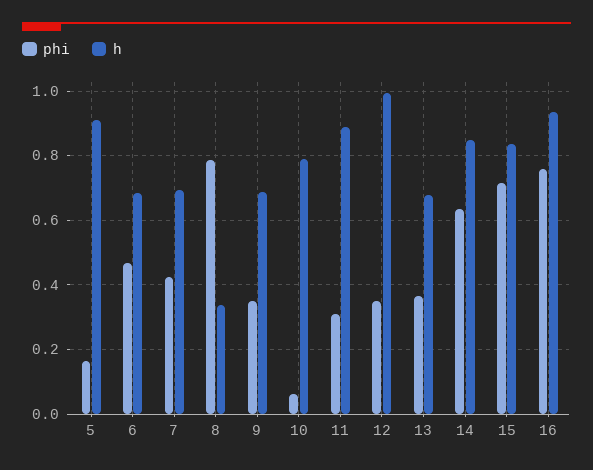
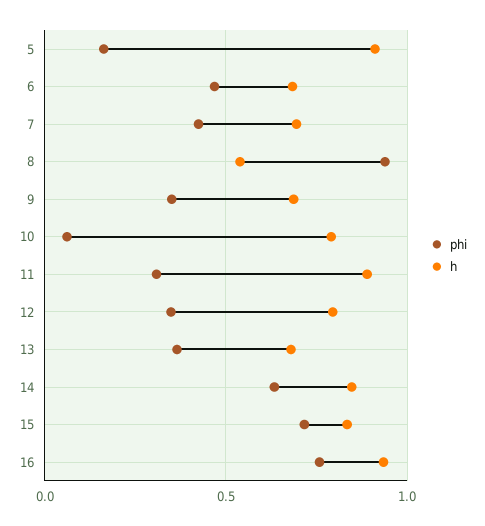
  {
    "phi": {
      "5": 0.16,
      "6": 0.46,
      "7": 0.42,
-     "8": 0.78,
+     "8": 0.95,
      "9": 0.36,
      "10": 0.06,
      "11": 0.3,
      "12": 0.34,
      "13": 0.36,
      "14": 0.64,
      "15": 0.72,
      "16": 0.76
    },
    "h": {
      "5": 0.92,
      "6": 0.68,
      "7": 0.7,
-     "8": 0.34,
+     "8": 0.55,
      "9": 0.68,
      "10": 0.8,
      "11": 0.88,
-     "12": 1,
+     "12": 0.8,
      "13": 0.68,
      "14": 0.84,
      "15": 0.84,
      "16": 0.94
    }
  }

